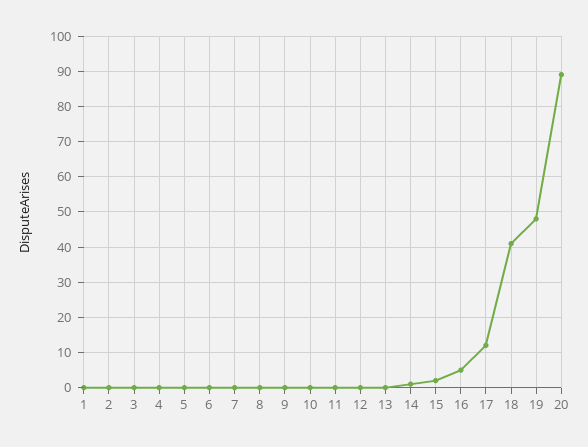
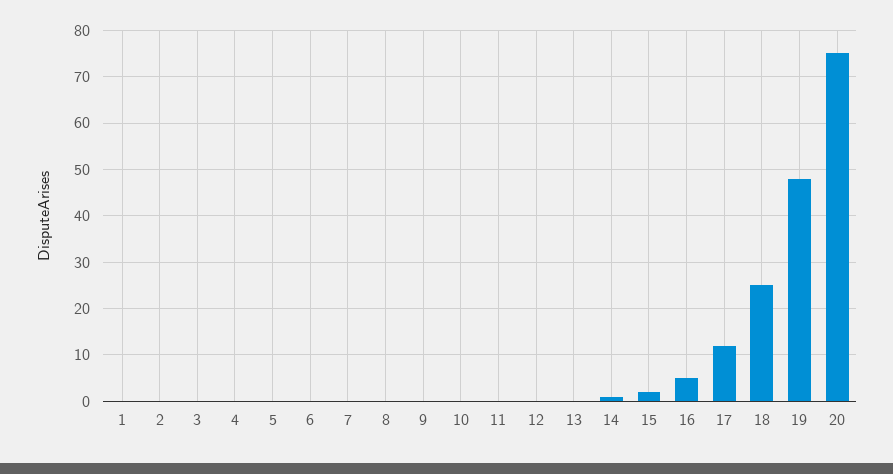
  {
    "1": 0,
    "2": 0,
    "3": 0,
    "4": 0,
    "5": 0,
    "6": 0,
    "7": 0,
    "8": 0,
    "9": 0,
    "10": 0,
    "11": 0,
    "12": 0,
    "13": 0,
    "14": 0,
    "15": 0,
    "16": 5,
    "17": 10,
-   "18": 40,
+   "18": 25,
    "19": 50,
-   "20": 90
+   "20": 75
  }

